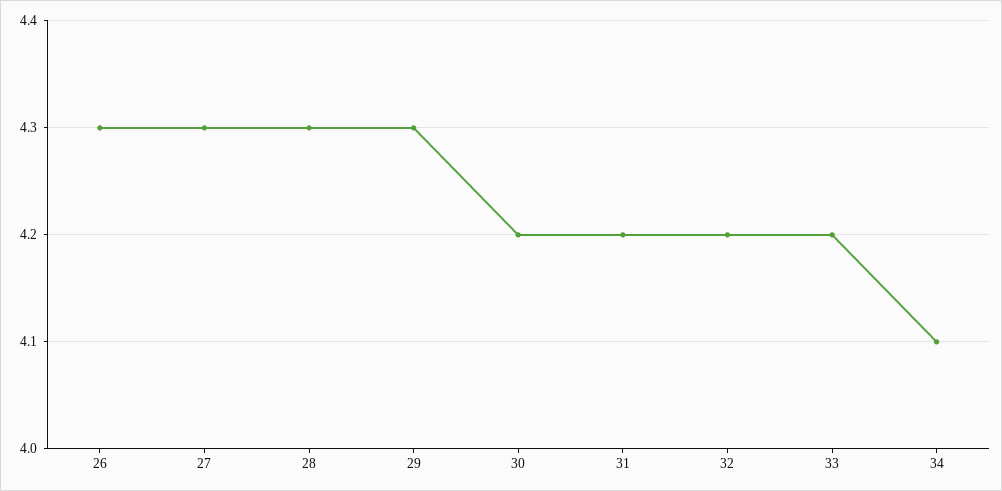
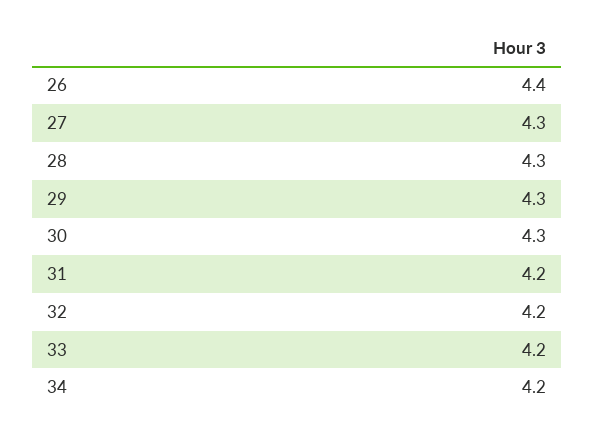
  {
-   "26": 4.3,
+   "26": 4.4,
    "27": 4.3,
    "28": 4.3,
    "29": 4.3,
-   "30": 4.2,
+   "30": 4.3,
    "31": 4.2,
    "32": 4.2,
    "33": 4.2,
-   "34": 4.1
+   "34": 4.2
  }

